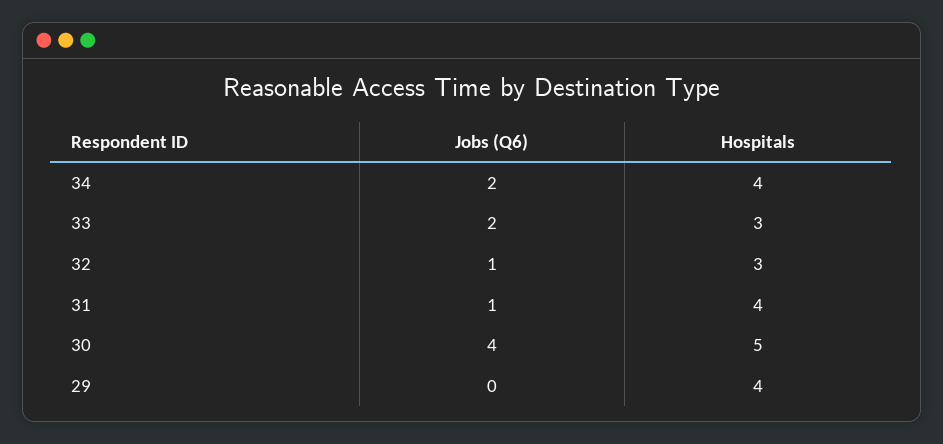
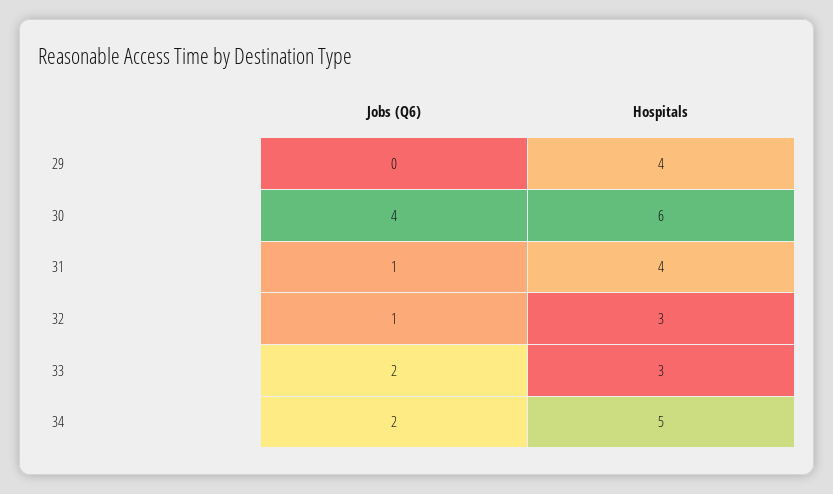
  {
    "Jobs (Q6)": {
      "34": 2,
      "33": 2,
      "32": 1,
      "31": 1,
      "30": 4,
      "29": 0
    },
    "Hospitals": {
-     "34": 4,
+     "34": 5,
      "33": 3,
      "32": 3,
      "31": 4,
-     "30": 5,
+     "30": 6,
      "29": 4
    }
  }

